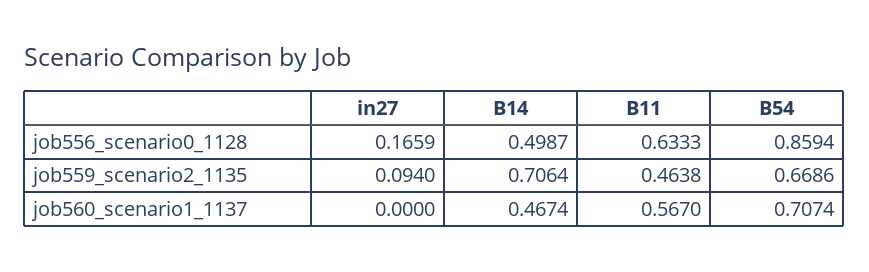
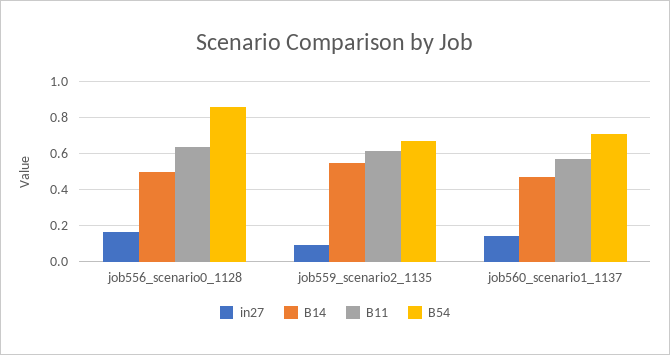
  {
    "in27": {
      "job556_scenario0_1128": 0.1659,
      "job559_scenario2_1135": 0.094,
-     "job560_scenario1_1137": 0
+     "job560_scenario1_1137": 0.15
    },
    "B14": {
      "job556_scenario0_1128": 0.4987,
-     "job559_scenario2_1135": 0.7064,
+     "job559_scenario2_1135": 0.55,
      "job560_scenario1_1137": 0.4674
    },
    "B11": {
      "job556_scenario0_1128": 0.6333,
-     "job559_scenario2_1135": 0.4638,
+     "job559_scenario2_1135": 0.6,
      "job560_scenario1_1137": 0.567
    },
    "B54": {
      "job556_scenario0_1128": 0.8594,
      "job559_scenario2_1135": 0.6686,
      "job560_scenario1_1137": 0.7074
    }
  }

